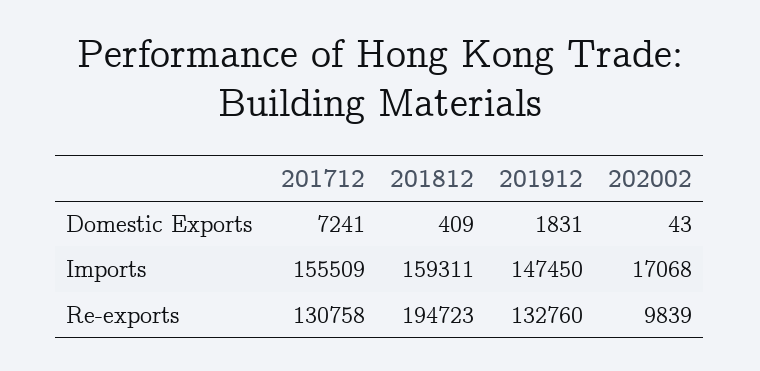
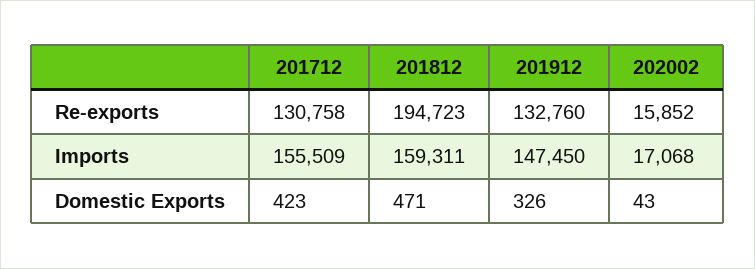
  {
    "201712": {
-     "Domestic Exports": 7241,
+     "Domestic Exports": 423,
      "Imports": 155509,
      "Re-exports": 130758
    },
    "201812": {
-     "Domestic Exports": 409,
+     "Domestic Exports": 471,
      "Imports": 159311,
      "Re-exports": 194723
    },
    "201912": {
-     "Domestic Exports": 1831,
+     "Domestic Exports": 326,
      "Imports": 147450,
      "Re-exports": 132760
    },
    "202002": {
      "Domestic Exports": 43,
      "Imports": 17068,
-     "Re-exports": 9839
+     "Re-exports": 15852
    }
  }

